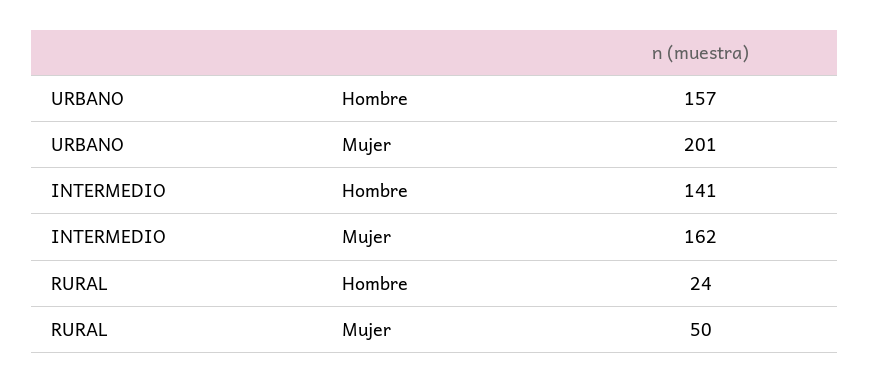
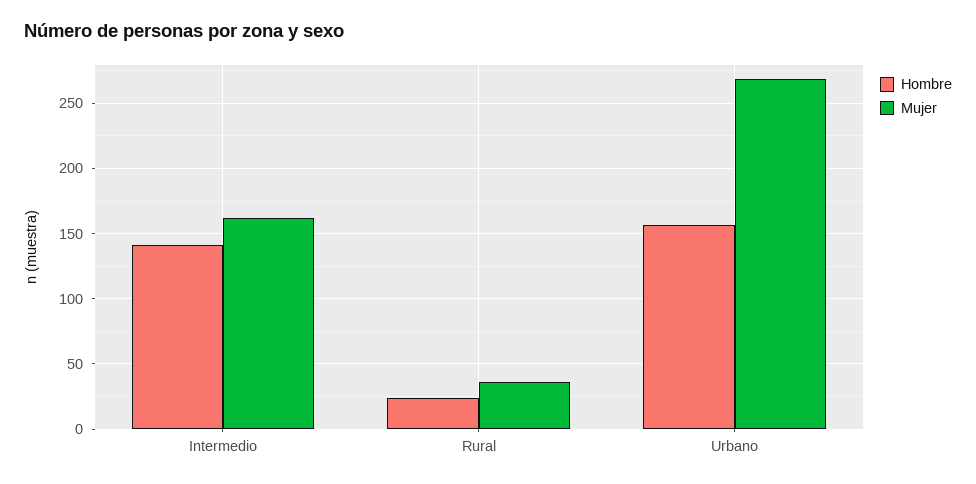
  {
    "Hombre": {
      "URBANO": 157,
      "INTERMEDIO": 141,
      "RURAL": 24
    },
    "Mujer": {
-     "URBANO": 201,
+     "URBANO": 270,
      "INTERMEDIO": 162,
-     "RURAL": 50
+     "RURAL": 35
    }
  }

